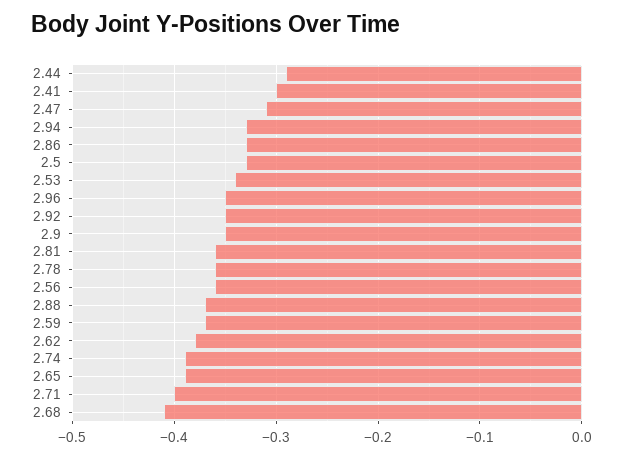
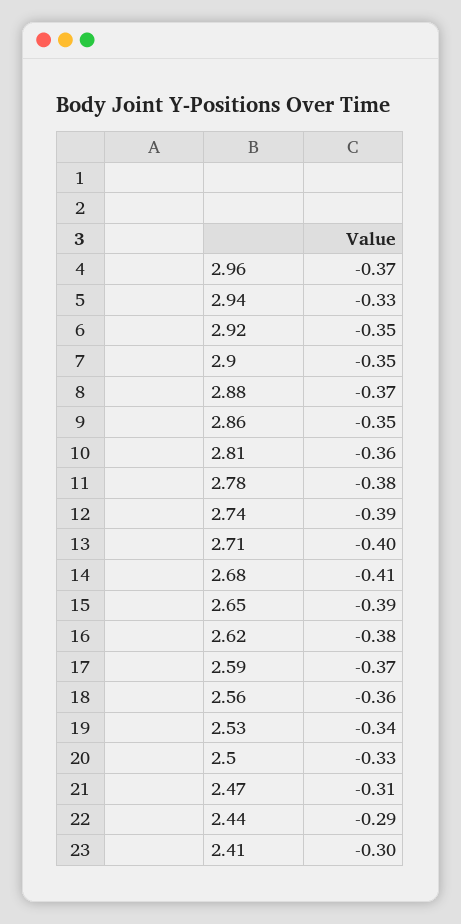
  {
    "2.44": -0.29,
    "2.41": -0.3,
    "2.47": -0.31,
    "2.94": -0.33,
-   "2.86": -0.33,
+   "2.86": -0.35,
    "2.5": -0.33,
    "2.53": -0.34,
-   "2.96": -0.35,
+   "2.96": -0.37,
    "2.92": -0.35,
    "2.9": -0.35,
    "2.81": -0.36,
-   "2.78": -0.36,
+   "2.78": -0.38,
    "2.56": -0.36,
    "2.88": -0.37,
    "2.59": -0.37,
    "2.62": -0.38,
    "2.74": -0.39,
    "2.65": -0.39,
    "2.71": -0.4,
    "2.68": -0.41
  }

